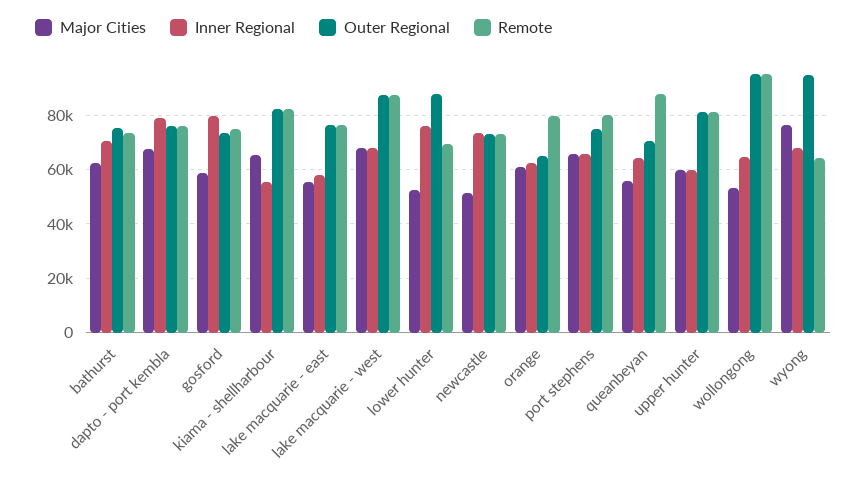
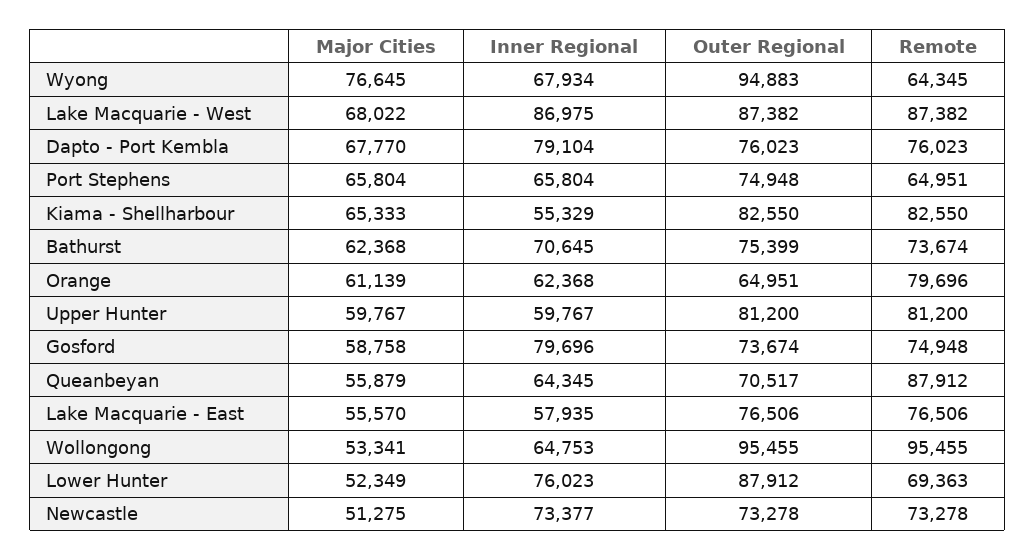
  {
    "Major Cities": {
      "bathurst": 62368,
      "dapto - port kembla": 67770,
      "gosford": 58758,
      "kiama - shellharbour": 65333,
      "lake macquarie - east": 55570,
      "lake macquarie - west": 68022,
      "lower hunter": 52349,
      "newcastle": 51275,
      "orange": 61139,
      "port stephens": 65804,
      "queanbeyan": 55879,
      "upper hunter": 59767,
      "wollongong": 53341,
      "wyong": 76645
    },
    "Inner Regional": {
      "bathurst": 70645,
      "dapto - port kembla": 79104,
      "gosford": 79696,
      "kiama - shellharbour": 55329,
      "lake macquarie - east": 57935,
-     "lake macquarie - west": 67500,
+     "lake macquarie - west": 86975,
      "lower hunter": 76023,
      "newcastle": 73377,
      "orange": 62368,
      "port stephens": 65804,
      "queanbeyan": 64345,
      "upper hunter": 59767,
      "wollongong": 64753,
      "wyong": 67934
    },
    "Outer Regional": {
      "bathurst": 75399,
      "dapto - port kembla": 76023,
      "gosford": 73674,
      "kiama - shellharbour": 82550,
      "lake macquarie - east": 76506,
      "lake macquarie - west": 87382,
      "lower hunter": 87912,
      "newcastle": 73278,
      "orange": 64951,
      "port stephens": 74948,
      "queanbeyan": 70517,
      "upper hunter": 81200,
      "wollongong": 95455,
      "wyong": 94883
    },
    "Remote": {
      "bathurst": 73674,
      "dapto - port kembla": 76023,
      "gosford": 74948,
      "kiama - shellharbour": 82550,
      "lake macquarie - east": 76506,
      "lake macquarie - west": 87382,
      "lower hunter": 69363,
      "newcastle": 73278,
      "orange": 79696,
-     "port stephens": 80000,
+     "port stephens": 64951,
      "queanbeyan": 87912,
      "upper hunter": 81200,
      "wollongong": 95455,
      "wyong": 64345
    }
  }

